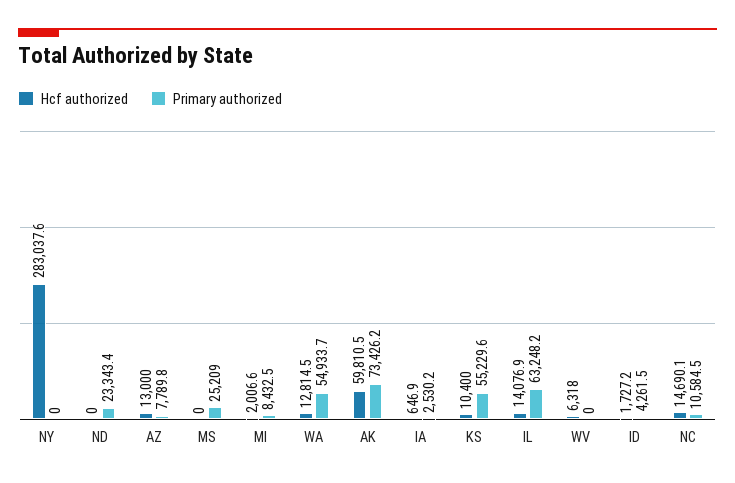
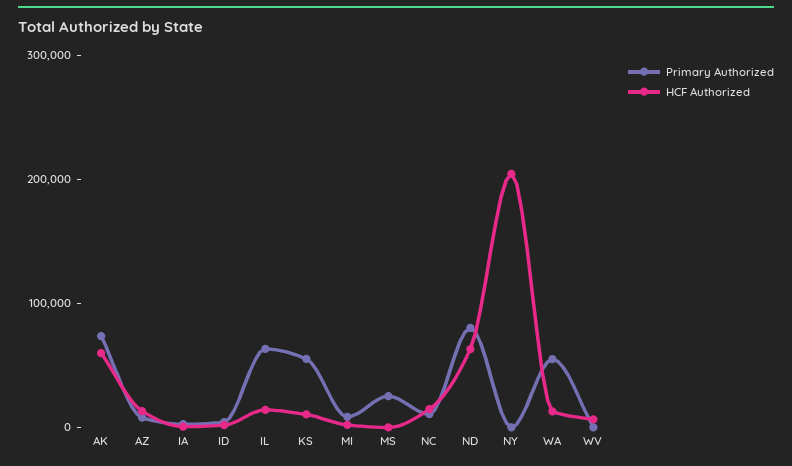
  {
    "Hcf authorized": {
-     "NY": 283037.6,
+     "NY": 200000,
-     "ND": 0,
+     "ND": 60000,
      "AZ": 13000,
      "MS": 0,
      "MI": 2006.6,
      "WA": 12814.5,
      "AK": 59810.5,
      "IA": 646.9,
      "KS": 10400,
      "IL": 14076.9,
      "WV": 6318,
      "ID": 1727.2,
      "NC": 14690.1
    },
    "Primary authorized": {
      "NY": 0,
-     "ND": 23343.4,
+     "ND": 80000,
      "AZ": 7789.8,
      "MS": 25209,
      "MI": 8432.5,
      "WA": 54933.7,
      "AK": 73426.2,
      "IA": 2530.2,
      "KS": 55229.6,
      "IL": 63248.2,
      "WV": 0,
      "ID": 4261.5,
      "NC": 10584.5
    }
  }

